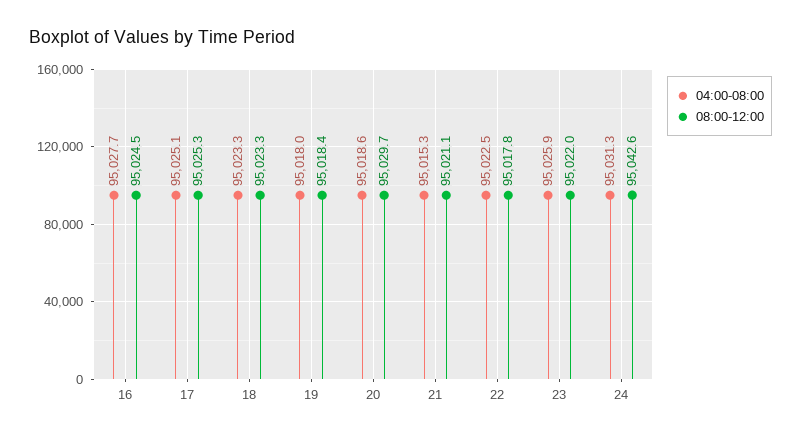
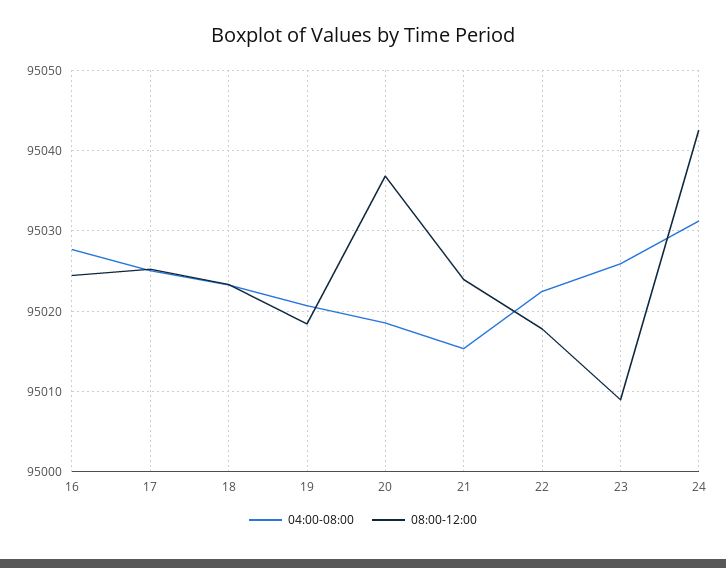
  {
    "04:00-08:00": {
      "16": 95027.7,
      "17": 95025.1,
      "18": 95023.3,
-     "19": 95018,
+     "19": 95021,
      "20": 95018.6,
      "21": 95015.3,
      "22": 95022.5,
      "23": 95025.9,
      "24": 95031.3
    },
    "08:00-12:00": {
      "16": 95024.5,
      "17": 95025.3,
      "18": 95023.3,
      "19": 95018.4,
-     "20": 95029.7,
+     "20": 95037,
-     "21": 95021.1,
+     "21": 95024,
      "22": 95017.8,
-     "23": 95022,
+     "23": 95009,
      "24": 95042.6
    }
  }

